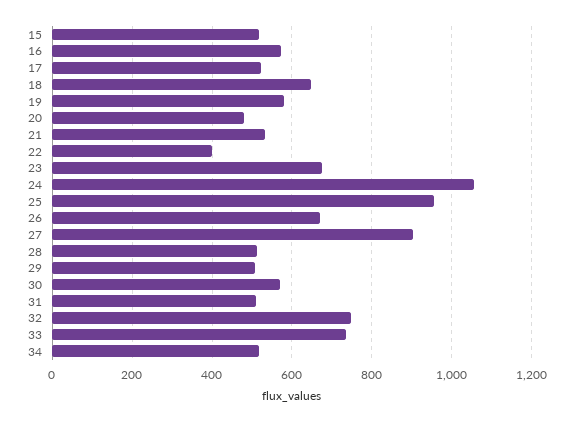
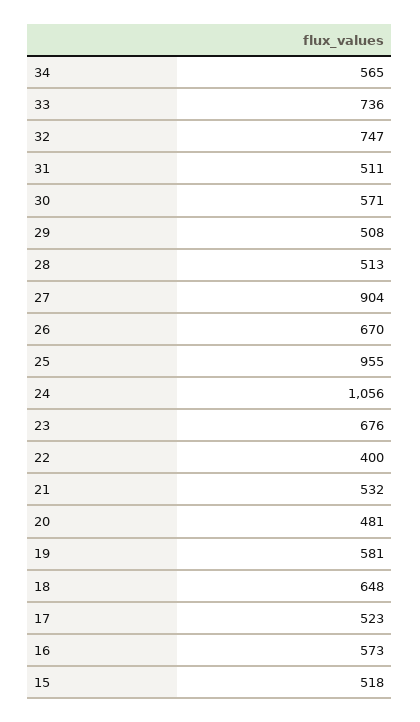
  {
    "15": 518,
    "16": 573,
    "17": 523,
    "18": 648,
    "19": 581,
    "20": 481,
    "21": 532,
    "22": 400,
    "23": 676,
    "24": 1056,
    "25": 955,
    "26": 670,
    "27": 904,
    "28": 513,
    "29": 508,
    "30": 571,
    "31": 511,
    "32": 747,
    "33": 736,
-   "34": 520
+   "34": 565
  }

